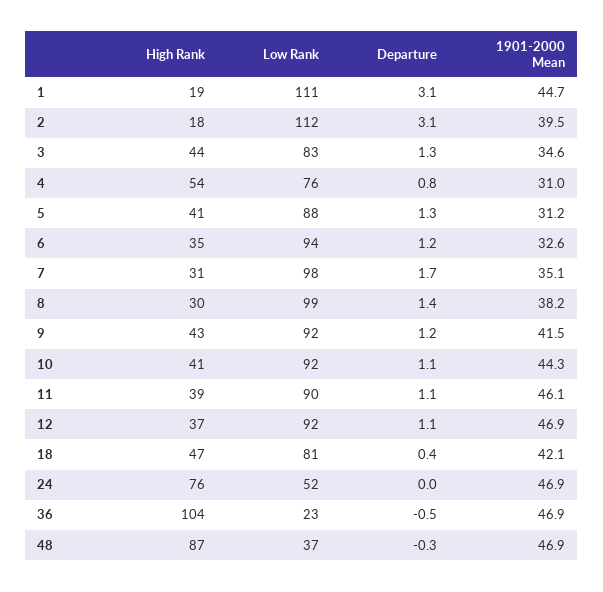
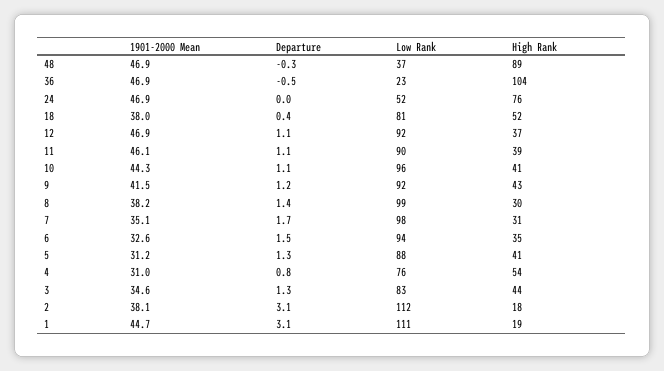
  {
    "High Rank": {
      "1": 19,
      "2": 18,
      "3": 44,
      "4": 54,
      "5": 41,
      "6": 35,
      "7": 31,
      "8": 30,
      "9": 43,
      "10": 41,
      "11": 39,
      "12": 37,
-     "18": 47,
+     "18": 52,
      "24": 76,
      "36": 104,
-     "48": 87
+     "48": 89
    },
    "Low Rank": {
      "1": 111,
      "2": 112,
      "3": 83,
      "4": 76,
      "5": 88,
      "6": 94,
      "7": 98,
      "8": 99,
      "9": 92,
-     "10": 92,
+     "10": 96,
      "11": 90,
      "12": 92,
      "18": 81,
      "24": 52,
      "36": 23,
      "48": 37
    },
    "Departure": {
      "1": 3.1,
      "2": 3.1,
      "3": 1.3,
      "4": 0.8,
      "5": 1.3,
-     "6": 1.2,
+     "6": 1.5,
      "7": 1.7,
      "8": 1.4,
      "9": 1.2,
      "10": 1.1,
      "11": 1.1,
      "12": 1.1,
      "18": 0.4,
      "24": 0,
      "36": -0.5,
      "48": -0.3
    },
    "1901-2000 Mean": {
      "1": 44.7,
-     "2": 39.5,
+     "2": 38.1,
      "3": 34.6,
      "4": 31,
      "5": 31.2,
      "6": 32.6,
      "7": 35.1,
      "8": 38.2,
      "9": 41.5,
      "10": 44.3,
      "11": 46.1,
      "12": 46.9,
-     "18": 42.1,
+     "18": 38,
      "24": 46.9,
      "36": 46.9,
      "48": 46.9
    }
  }

